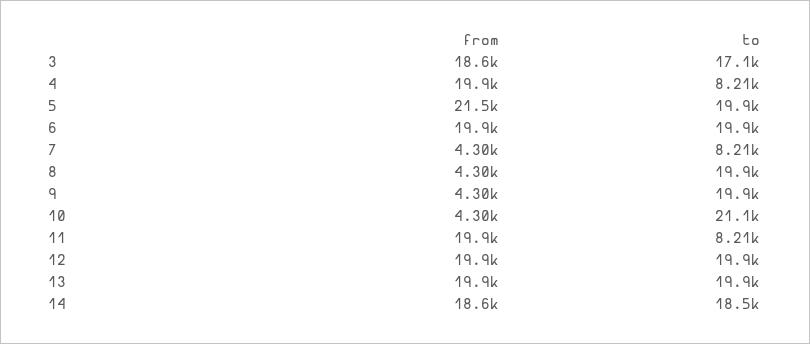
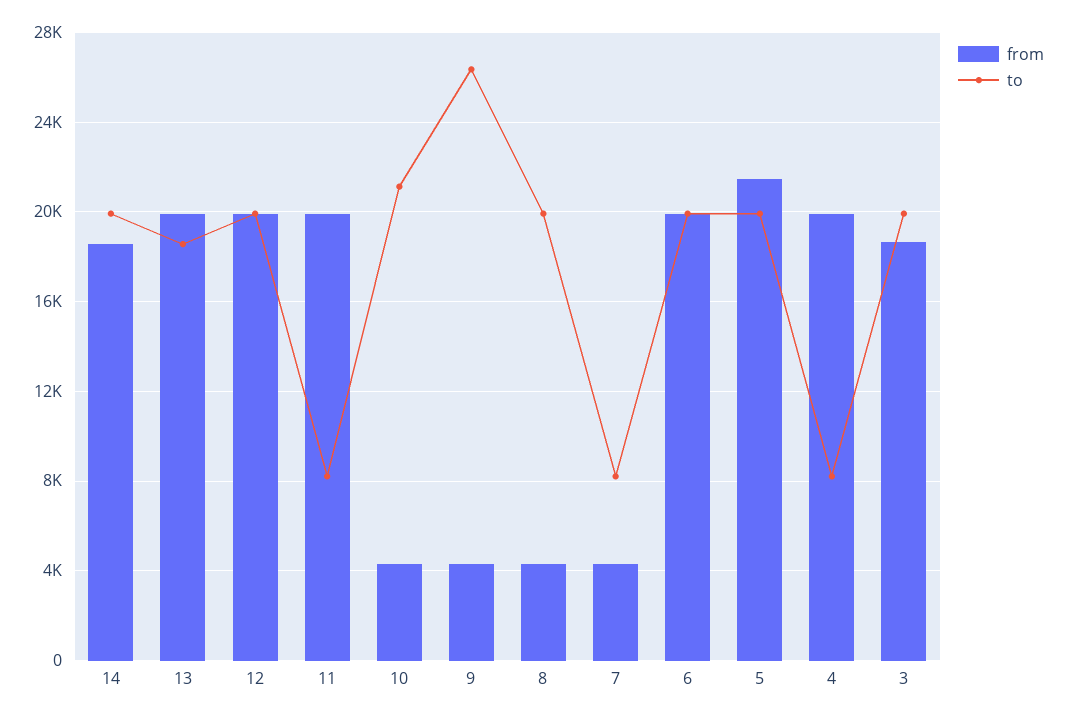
  {
    "from": {
      "3": 18600,
      "4": 19900,
      "5": 21500,
      "6": 19900,
      "7": 4300,
      "8": 4300,
      "9": 4300,
      "10": 4300,
      "11": 19900,
      "12": 19900,
      "13": 19900,
      "14": 18600
    },
    "to": {
-     "3": 17100,
+     "3": 20000,
      "4": 8210,
      "5": 19900,
      "6": 19900,
      "7": 8210,
      "8": 19900,
-     "9": 19900,
+     "9": 26500,
      "10": 21100,
      "11": 8210,
      "12": 19900,
-     "13": 19900,
+     "13": 18500,
-     "14": 18500
+     "14": 20000
    }
  }

